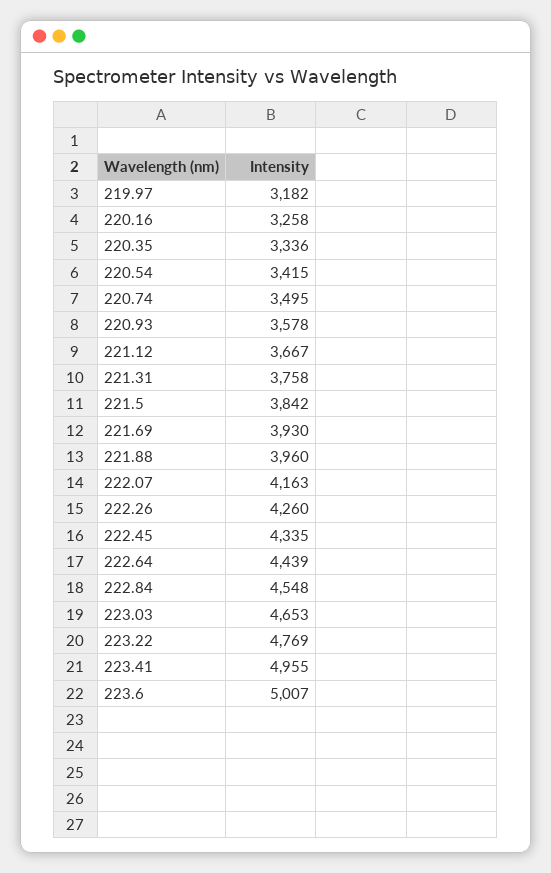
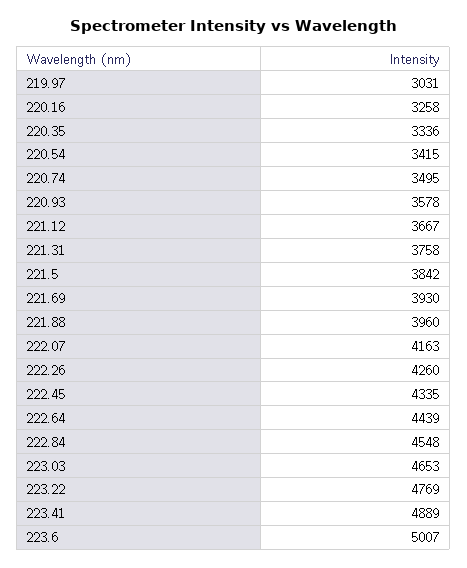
  {
-   "219.97": 3182,
+   "219.97": 3031,
    "220.16": 3258,
    "220.35": 3336,
    "220.54": 3415,
    "220.74": 3495,
    "220.93": 3578,
    "221.12": 3667,
    "221.31": 3758,
    "221.5": 3842,
    "221.69": 3930,
    "221.88": 3960,
    "222.07": 4163,
    "222.26": 4260,
    "222.45": 4335,
    "222.64": 4439,
    "222.84": 4548,
    "223.03": 4653,
    "223.22": 4769,
-   "223.41": 4955,
+   "223.41": 4889,
    "223.6": 5007
  }

